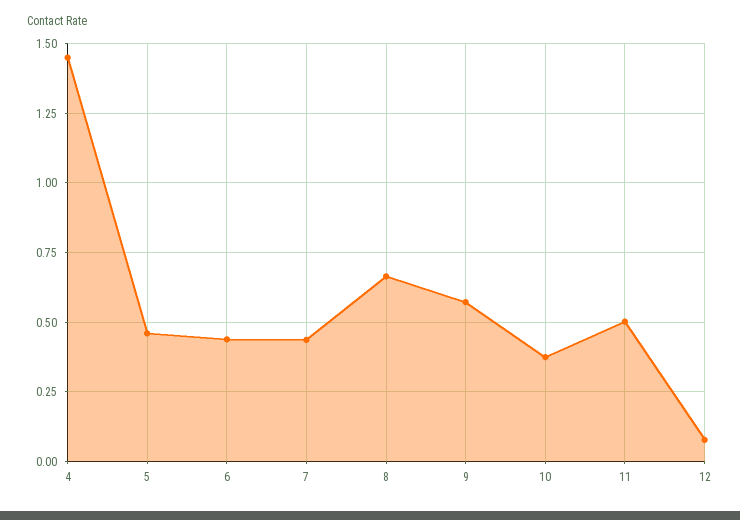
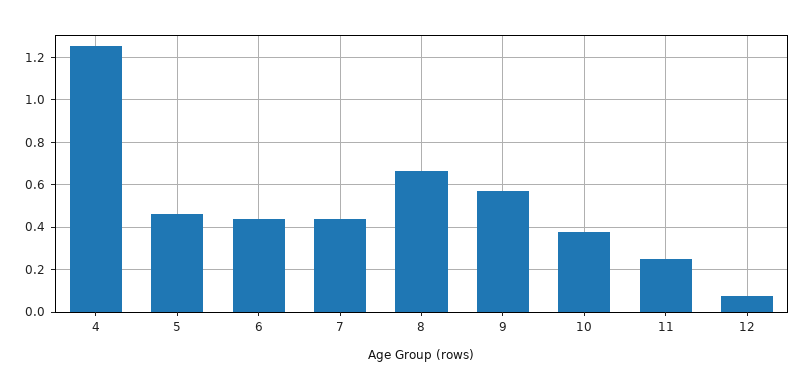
  {
-   "4": 1.45,
+   "4": 1.25,
    "5": 0.45,
    "6": 0.45,
    "7": 0.425,
    "8": 0.675,
    "9": 0.575,
    "10": 0.375,
-   "11": 0.5,
+   "11": 0.25,
    "12": 0.075
  }

